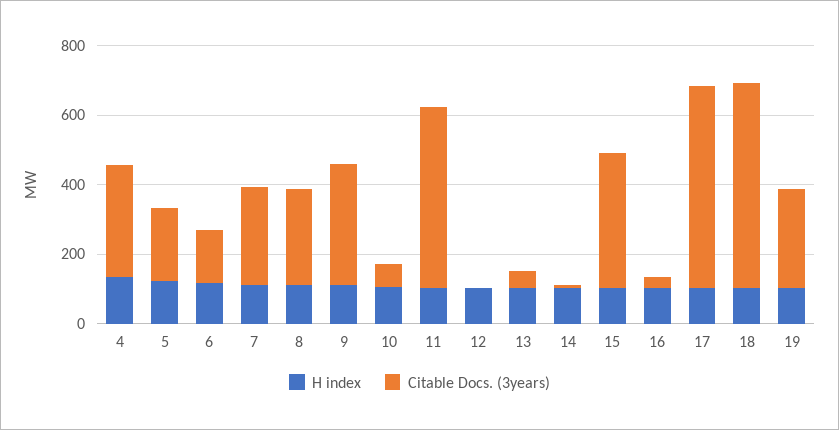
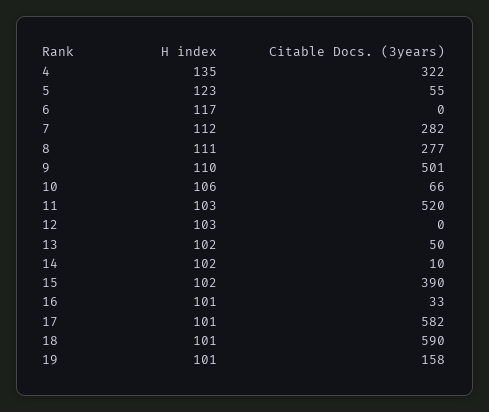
  {
    "H index": {
      "4": 135,
      "5": 123,
      "6": 117,
      "7": 112,
      "8": 111,
      "9": 110,
      "10": 106,
      "11": 103,
      "12": 103,
      "13": 102,
      "14": 102,
      "15": 102,
      "16": 101,
      "17": 101,
      "18": 101,
      "19": 101
    },
    "Citable Docs. (3years)": {
      "4": 322,
-     "5": 200,
+     "5": 55,
-     "6": 150,
+     "6": 0,
      "7": 282,
      "8": 277,
-     "9": 350,
+     "9": 501,
      "10": 66,
      "11": 520,
      "12": 0,
      "13": 50,
      "14": 10,
      "15": 390,
      "16": 33,
      "17": 582,
      "18": 590,
-     "19": 300
+     "19": 158
    }
  }

